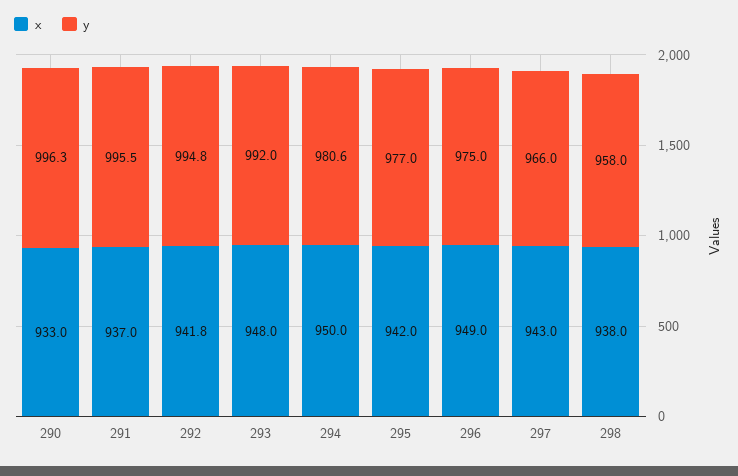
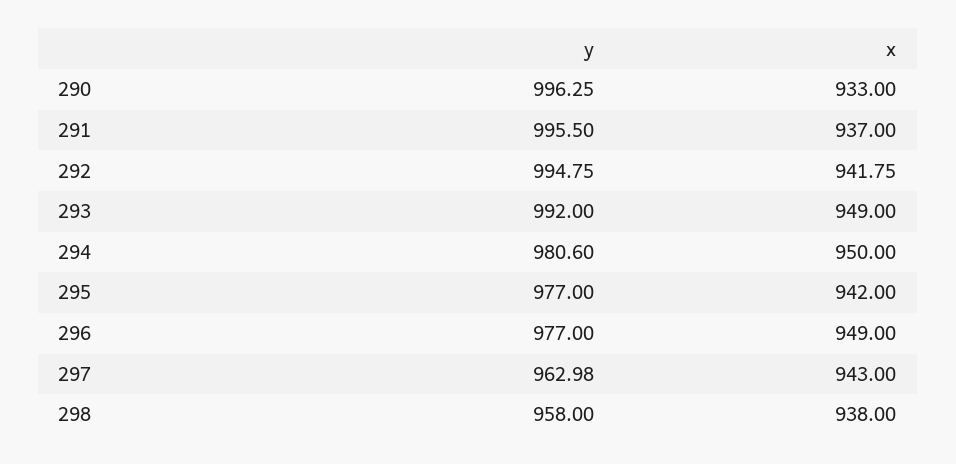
  {
    "x": {
      "290": 933,
      "291": 937,
      "292": 941.75,
-     "293": 948,
+     "293": 949,
      "294": 950,
      "295": 942,
      "296": 949,
      "297": 943,
      "298": 938
    },
    "y": {
      "290": 996.25,
      "291": 995.5,
      "292": 994.75,
      "293": 992,
      "294": 980.6,
      "295": 977,
-     "296": 975,
+     "296": 977,
-     "297": 966,
+     "297": 962.98,
      "298": 958
    }
  }

